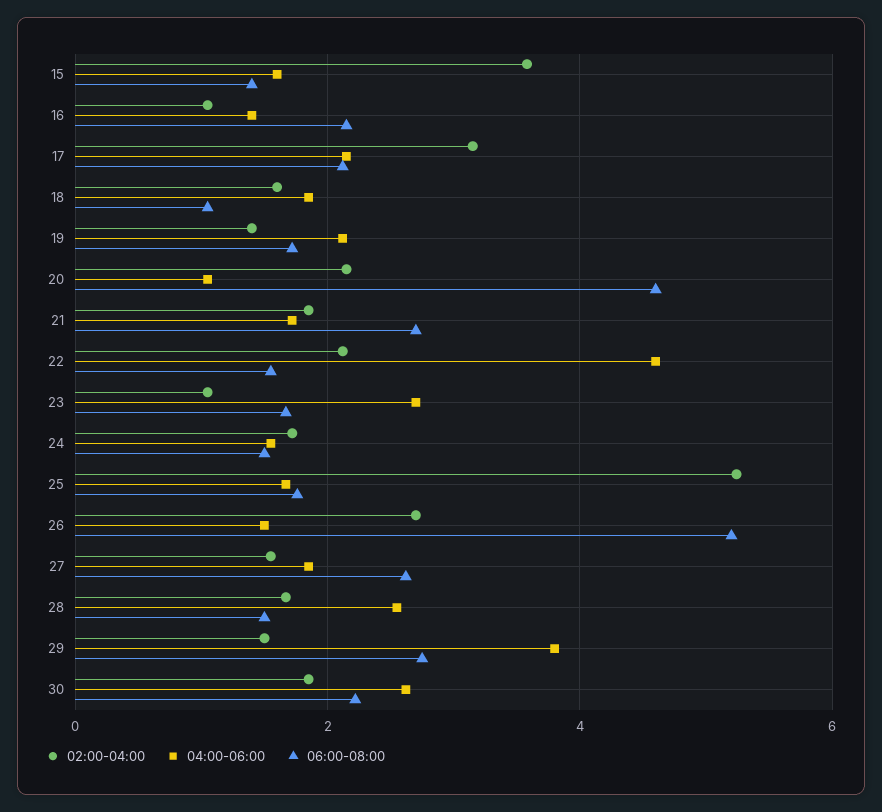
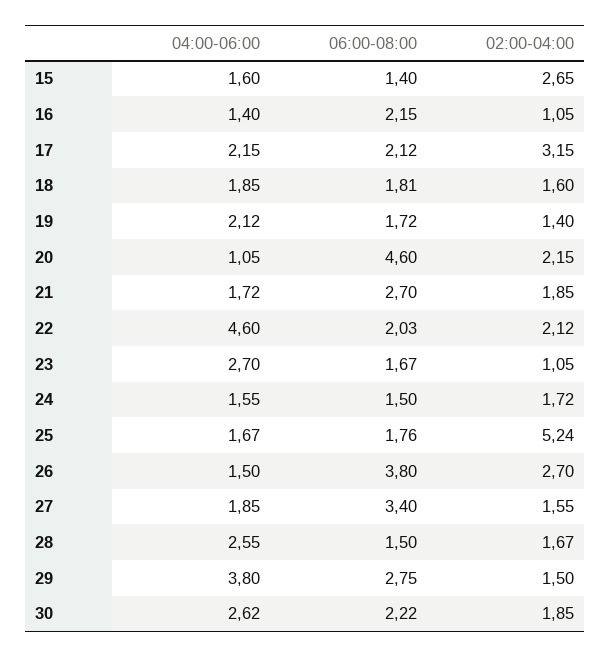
  {
    "02:00-04:00": {
-     "15": 3.6,
+     "15": 2.65,
      "16": 1.05,
      "17": 3.15,
      "18": 1.6,
      "19": 1.4,
      "20": 2.15,
      "21": 1.85,
      "22": 2.12,
      "23": 1.05,
      "24": 1.72,
      "25": 5.24,
      "26": 2.7,
      "27": 1.55,
      "28": 1.67,
      "29": 1.5,
      "30": 1.85
    },
    "04:00-06:00": {
      "15": 1.6,
      "16": 1.4,
      "17": 2.15,
      "18": 1.85,
      "19": 2.12,
      "20": 1.05,
      "21": 1.72,
      "22": 4.6,
      "23": 2.7,
      "24": 1.55,
      "25": 1.67,
      "26": 1.5,
      "27": 1.85,
      "28": 2.55,
      "29": 3.8,
      "30": 2.62
    },
    "06:00-08:00": {
      "15": 1.4,
      "16": 2.15,
      "17": 2.12,
-     "18": 1,
+     "18": 1.81,
      "19": 1.72,
      "20": 4.6,
      "21": 2.7,
-     "22": 1.6,
+     "22": 2.03,
      "23": 1.67,
      "24": 1.5,
      "25": 1.76,
-     "26": 5.2,
+     "26": 3.8,
-     "27": 2.6,
+     "27": 3.4,
      "28": 1.5,
      "29": 2.75,
      "30": 2.22
    }
  }

